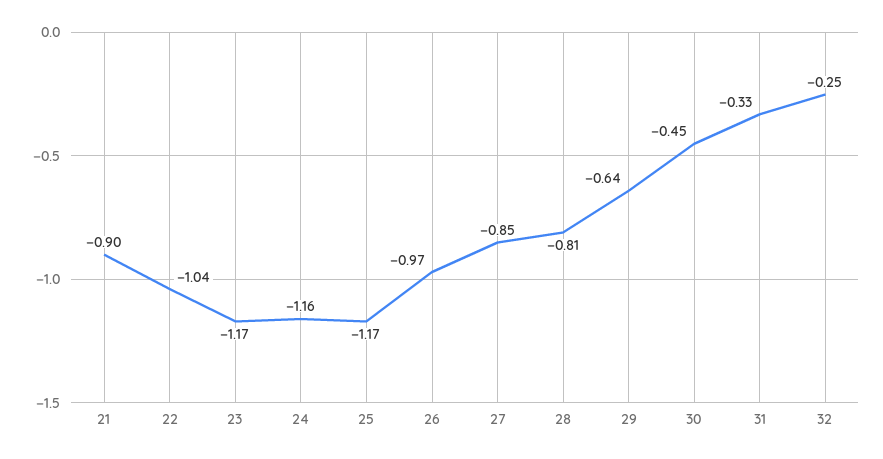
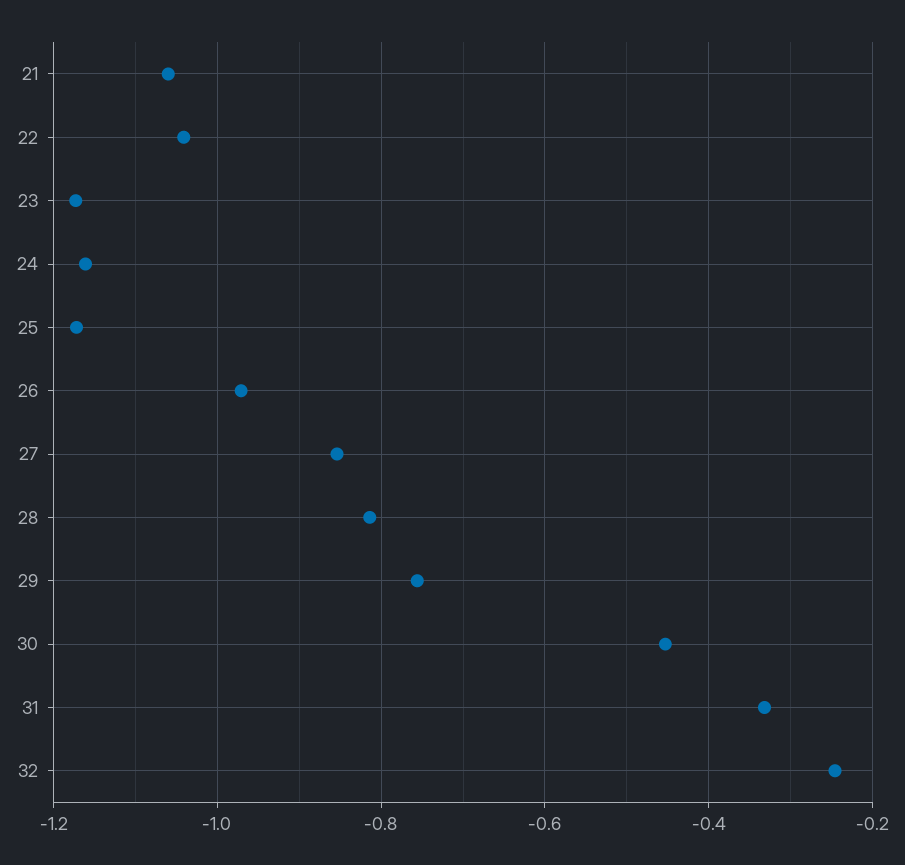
  {
-   "21": -0.9,
+   "21": -1.06,
    "22": -1.04,
    "23": -1.17,
    "24": -1.16,
    "25": -1.17,
    "26": -0.97,
    "27": -0.85,
    "28": -0.81,
-   "29": -0.64,
+   "29": -0.76,
    "30": -0.45,
    "31": -0.33,
    "32": -0.25
  }

